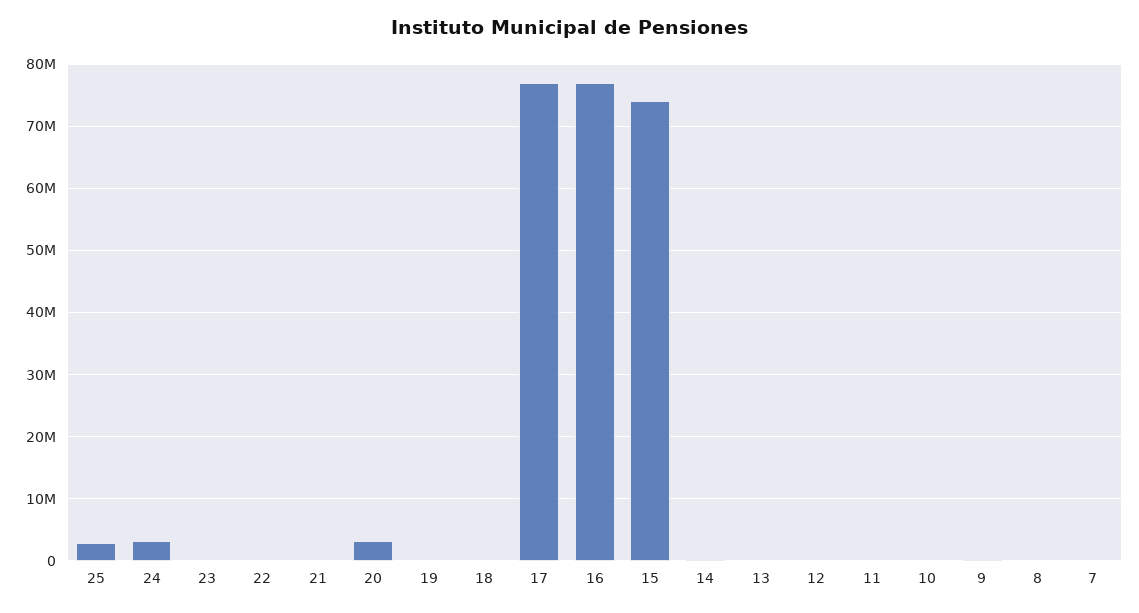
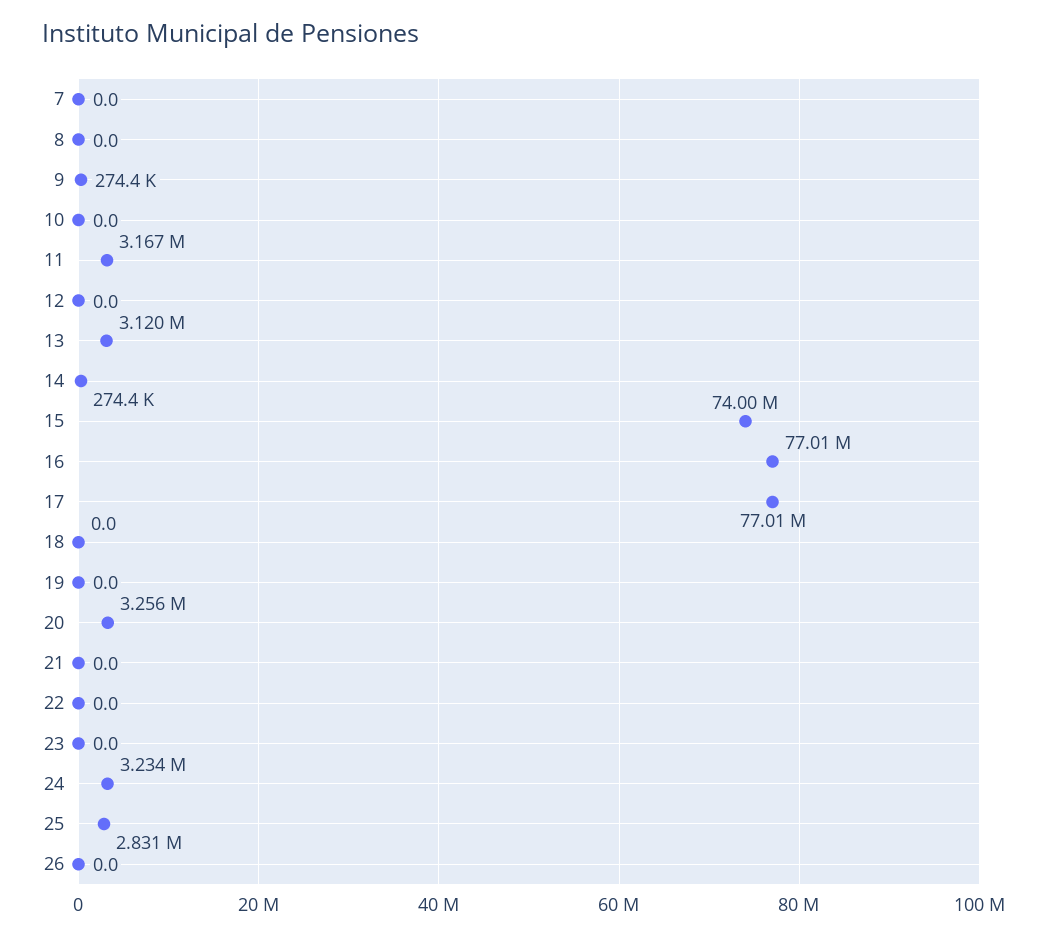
  {
    "25": 2831000,
    "24": 3234000,
    "23": 0,
    "22": 0,
    "21": 0,
    "20": 3256000,
    "19": 0,
    "18": 0,
    "17": 77010000,
    "16": 77010000,
    "15": 74000000,
    "14": 274400,
-   "13": 0,
+   "13": 3120000,
    "12": 0,
-   "11": 0,
+   "11": 3167000,
    "10": 0,
    "9": 274400,
    "8": 0,
-   "7": 0
+   "7": 0,
+   "26": 0
  }

